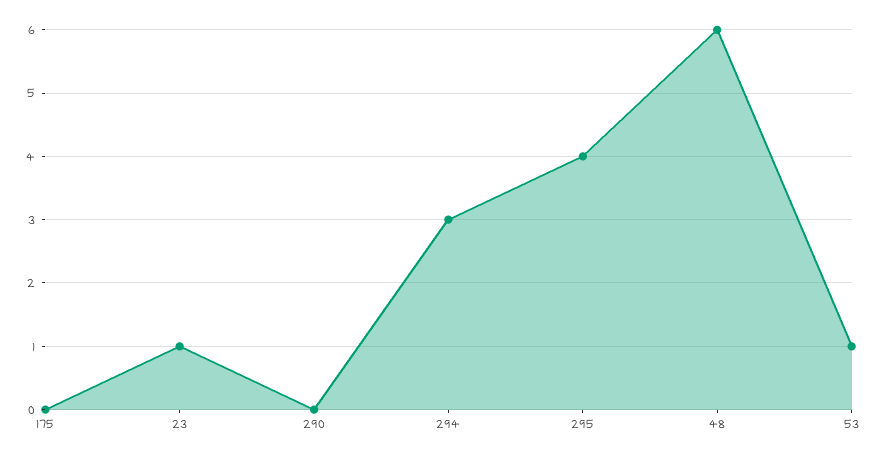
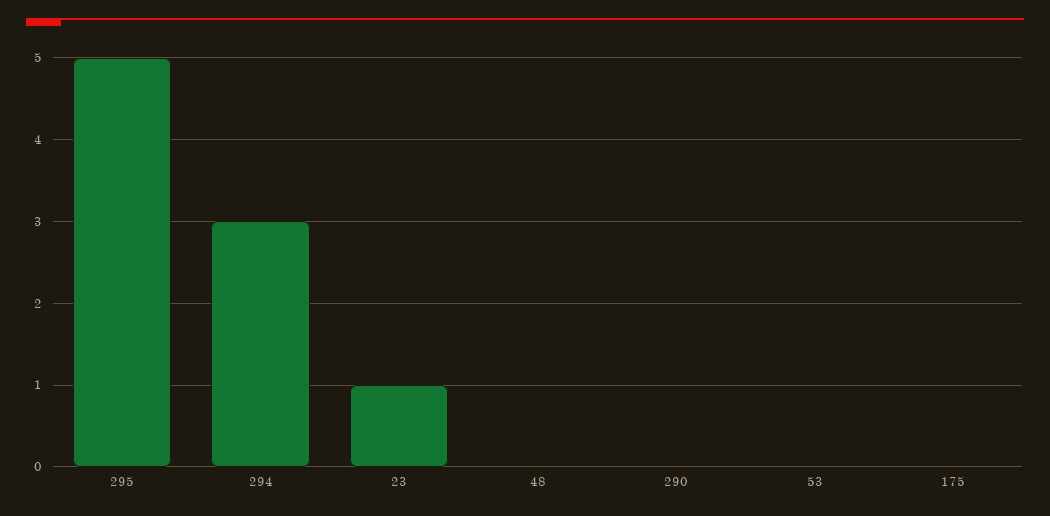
  {
    "175": 0,
    "23": 1,
    "290": 0,
    "294": 3,
-   "295": 4,
+   "295": 5,
-   "48": 6,
+   "48": 0,
-   "53": 1
+   "53": 0
  }

